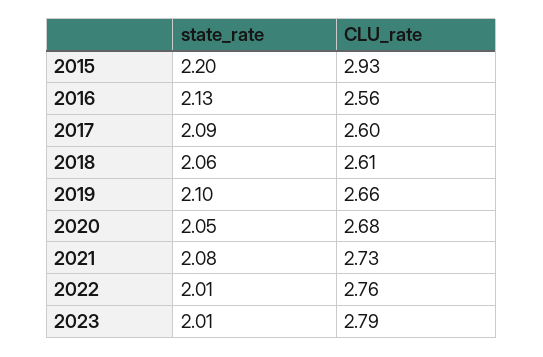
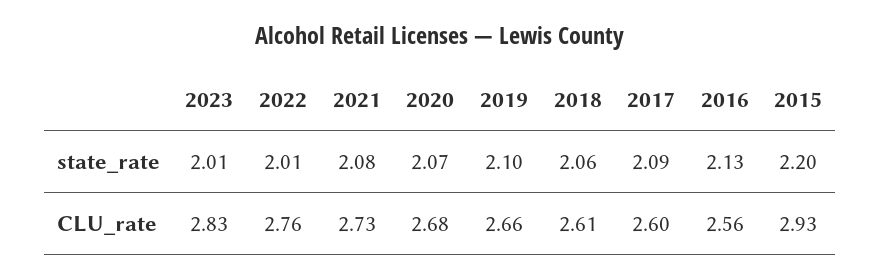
  {
    "state_rate": {
      "2015": 2.2,
      "2016": 2.13,
      "2017": 2.09,
      "2018": 2.06,
      "2019": 2.1,
-     "2020": 2.05,
+     "2020": 2.07,
      "2021": 2.08,
      "2022": 2.01,
      "2023": 2.01
    },
    "CLU_rate": {
      "2015": 2.93,
      "2016": 2.56,
      "2017": 2.6,
      "2018": 2.61,
      "2019": 2.66,
      "2020": 2.68,
      "2021": 2.73,
      "2022": 2.76,
-     "2023": 2.79
+     "2023": 2.83
    }
  }

